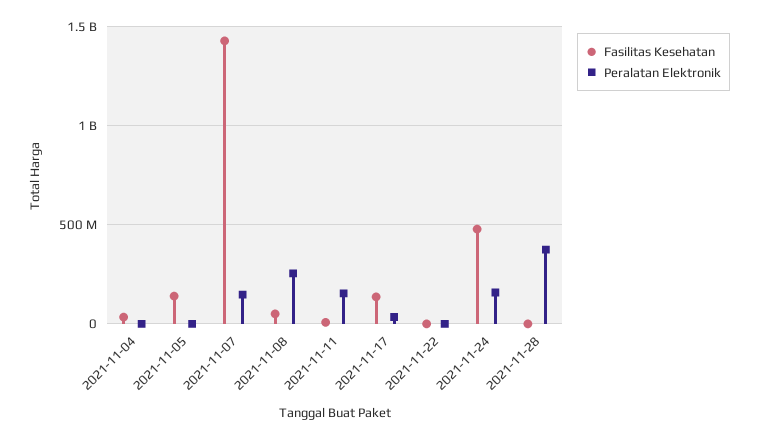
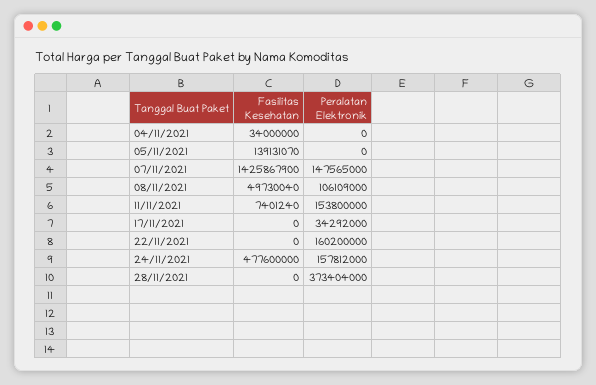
  {
    "Fasilitas Kesehatan": {
      "2021-11-04": 34000000,
      "2021-11-05": 139131070,
      "2021-11-07": 1425867900,
      "2021-11-08": 49730040,
      "2021-11-11": 7401240,
-     "2021-11-17": 150000000,
+     "2021-11-17": 0,
      "2021-11-22": 0,
      "2021-11-24": 477600000,
      "2021-11-28": 0
    },
    "Peralatan Elektronik": {
      "2021-11-04": 0,
      "2021-11-05": 0,
      "2021-11-07": 147565000,
-     "2021-11-08": 250000000,
+     "2021-11-08": 106109000,
      "2021-11-11": 153800000,
      "2021-11-17": 34292000,
-     "2021-11-22": 0,
+     "2021-11-22": 160200000,
      "2021-11-24": 157812000,
      "2021-11-28": 373404000
    }
  }

